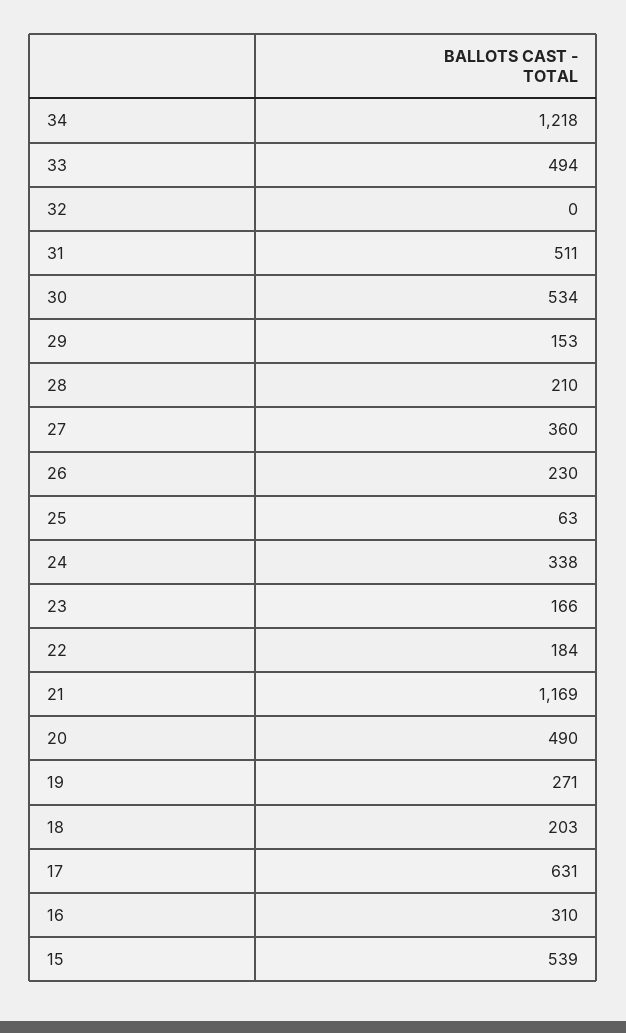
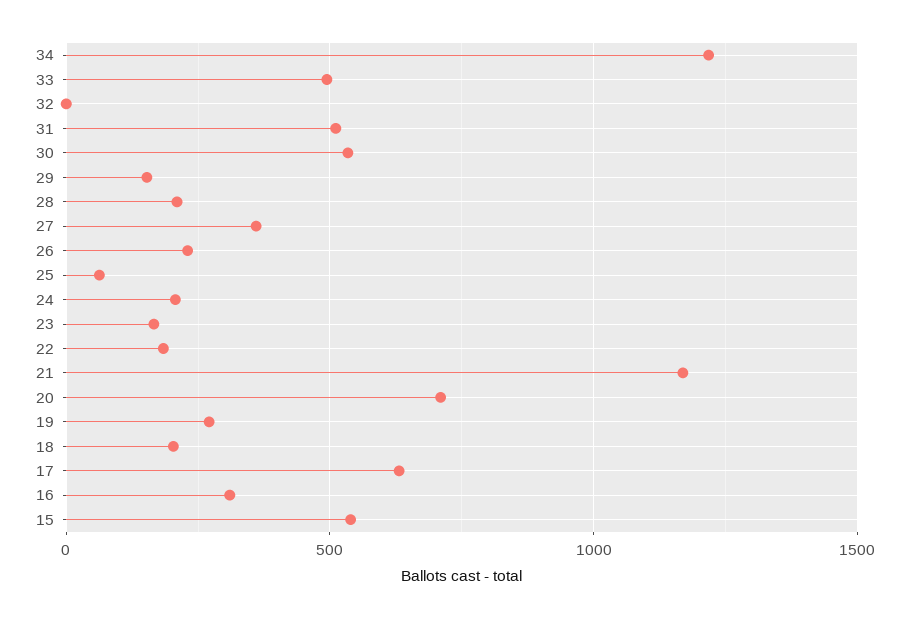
  {
    "34": 1218,
    "33": 494,
    "32": 0,
    "31": 511,
    "30": 534,
    "29": 153,
    "28": 210,
    "27": 360,
    "26": 230,
    "25": 63,
-   "24": 338,
+   "24": 200,
    "23": 166,
    "22": 184,
    "21": 1169,
-   "20": 490,
+   "20": 700,
    "19": 271,
    "18": 203,
    "17": 631,
    "16": 310,
    "15": 539
  }

